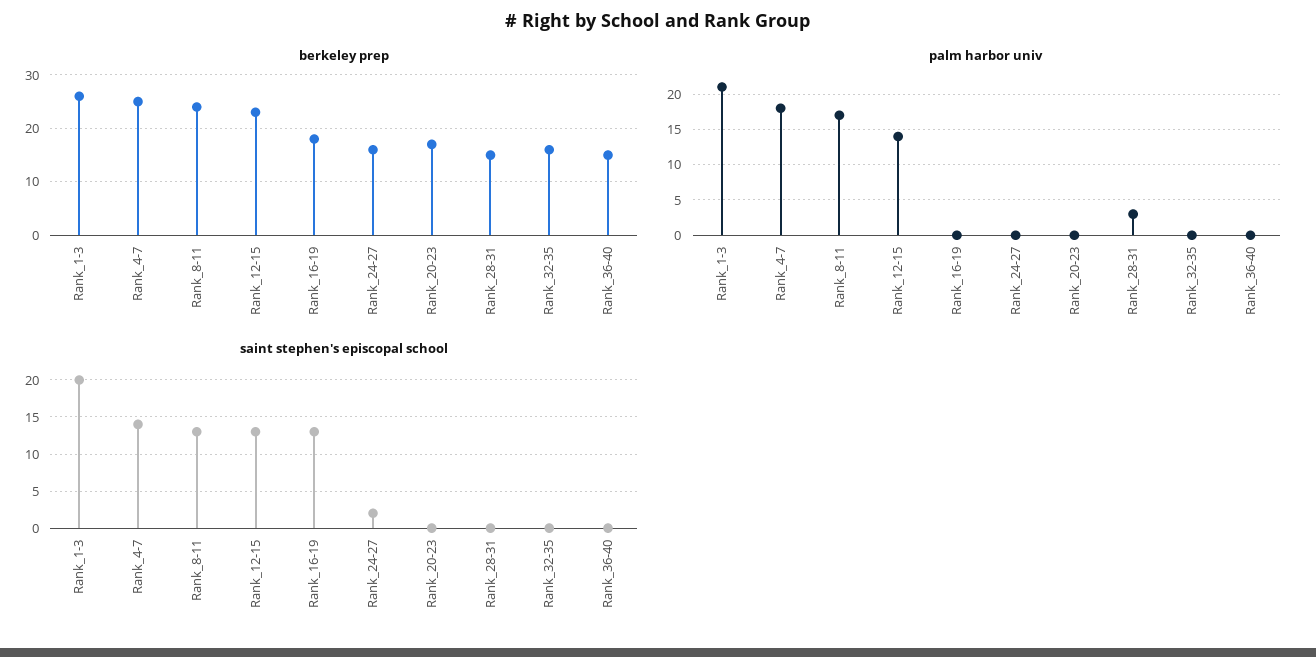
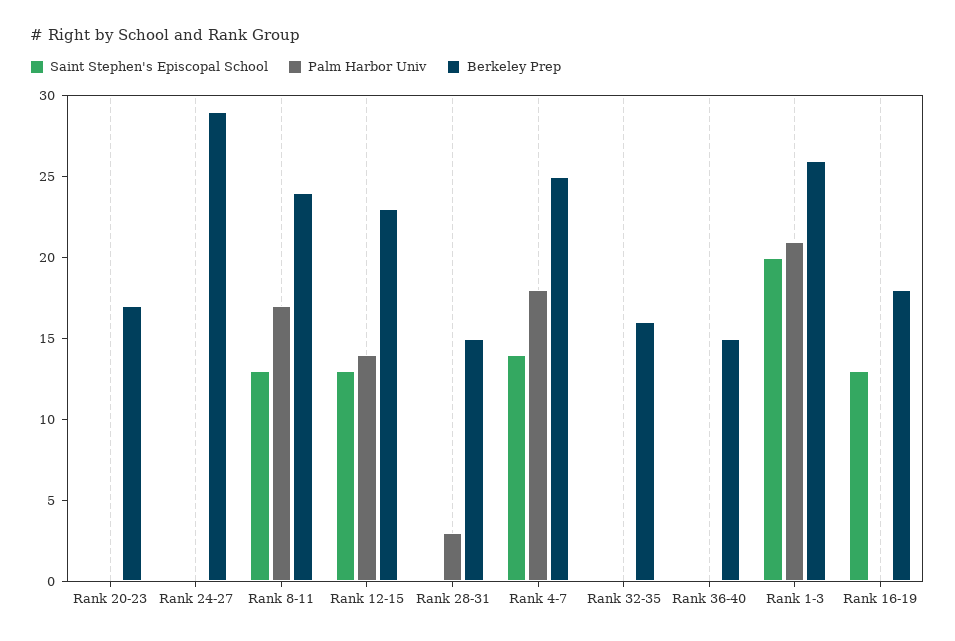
  {
    "berkeley prep": {
      "Rank_1-3": 26,
      "Rank_4-7": 25,
      "Rank_8-11": 24,
      "Rank_12-15": 23,
      "Rank_16-19": 18,
-     "Rank_24-27": 15,
+     "Rank_24-27": 29,
      "Rank_20-23": 17,
      "Rank_28-31": 15,
      "Rank_32-35": 16,
      "Rank_36-40": 15
    },
    "palm harbor univ": {
      "Rank_1-3": 21,
      "Rank_4-7": 18,
      "Rank_8-11": 17,
      "Rank_12-15": 14,
      "Rank_16-19": 0,
      "Rank_24-27": 0,
      "Rank_20-23": 0,
      "Rank_28-31": 3,
      "Rank_32-35": 0,
      "Rank_36-40": 0
    },
    "saint stephen's episcopal school": {
      "Rank_1-3": 20,
      "Rank_4-7": 14,
      "Rank_8-11": 13,
      "Rank_12-15": 13,
      "Rank_16-19": 13,
-     "Rank_24-27": 2,
+     "Rank_24-27": 0,
      "Rank_20-23": 0,
      "Rank_28-31": 0,
      "Rank_32-35": 0,
      "Rank_36-40": 0
    }
  }

